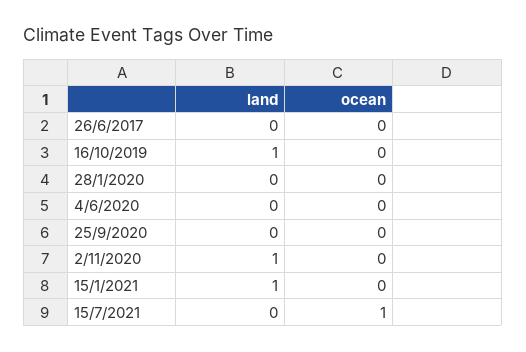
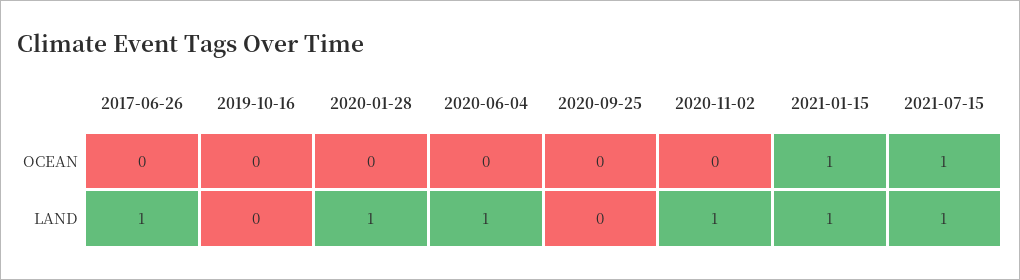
  {
    "land": {
-     "26/6/2017": 0,
+     "26/6/2017": 1,
-     "16/10/2019": 1,
+     "16/10/2019": 0,
-     "28/1/2020": 0,
+     "28/1/2020": 1,
-     "4/6/2020": 0,
+     "4/6/2020": 1,
      "25/9/2020": 0,
      "2/11/2020": 1,
      "15/1/2021": 1,
-     "15/7/2021": 0
+     "15/7/2021": 1
    },
    "ocean": {
      "26/6/2017": 0,
      "16/10/2019": 0,
      "28/1/2020": 0,
      "4/6/2020": 0,
      "25/9/2020": 0,
      "2/11/2020": 0,
-     "15/1/2021": 0,
+     "15/1/2021": 1,
      "15/7/2021": 1
    }
  }

